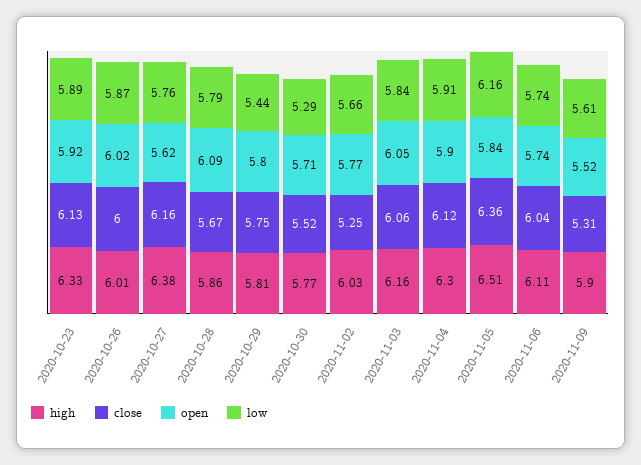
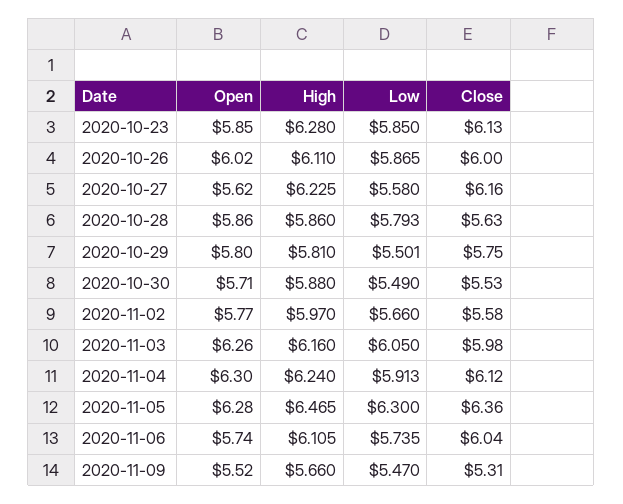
  {
    "high": {
-     "2020-10-23": 6.33,
+     "2020-10-23": 6.28,
-     "2020-10-26": 6.01,
+     "2020-10-26": 6.11,
-     "2020-10-27": 6.38,
+     "2020-10-27": 6.225,
      "2020-10-28": 5.86,
      "2020-10-29": 5.81,
-     "2020-10-30": 5.77,
+     "2020-10-30": 5.88,
-     "2020-11-02": 6.03,
+     "2020-11-02": 5.97,
      "2020-11-03": 6.16,
-     "2020-11-04": 6.3,
+     "2020-11-04": 6.24,
-     "2020-11-05": 6.51,
+     "2020-11-05": 6.465,
      "2020-11-06": 6.105,
-     "2020-11-09": 5.9
+     "2020-11-09": 5.66
    },
    "close": {
      "2020-10-23": 6.13,
      "2020-10-26": 6,
      "2020-10-27": 6.16,
-     "2020-10-28": 5.67,
+     "2020-10-28": 5.63,
      "2020-10-29": 5.75,
-     "2020-10-30": 5.52,
+     "2020-10-30": 5.53,
-     "2020-11-02": 5.25,
+     "2020-11-02": 5.58,
-     "2020-11-03": 6.06,
+     "2020-11-03": 5.98,
      "2020-11-04": 6.12,
      "2020-11-05": 6.36,
      "2020-11-06": 6.04,
      "2020-11-09": 5.31
    },
    "open": {
-     "2020-10-23": 5.92,
+     "2020-10-23": 5.85,
      "2020-10-26": 6.02,
      "2020-10-27": 5.62,
-     "2020-10-28": 6.09,
+     "2020-10-28": 5.86,
      "2020-10-29": 5.8,
      "2020-10-30": 5.71,
      "2020-11-02": 5.77,
-     "2020-11-03": 6.05,
+     "2020-11-03": 6.26,
-     "2020-11-04": 5.9,
+     "2020-11-04": 6.3,
-     "2020-11-05": 5.84,
+     "2020-11-05": 6.28,
      "2020-11-06": 5.74,
      "2020-11-09": 5.52
    },
    "low": {
-     "2020-10-23": 5.89,
+     "2020-10-23": 5.85,
      "2020-10-26": 5.865,
-     "2020-10-27": 5.76,
+     "2020-10-27": 5.58,
      "2020-10-28": 5.793,
-     "2020-10-29": 5.44,
+     "2020-10-29": 5.501,
-     "2020-10-30": 5.29,
+     "2020-10-30": 5.49,
      "2020-11-02": 5.66,
-     "2020-11-03": 5.84,
+     "2020-11-03": 6.05,
      "2020-11-04": 5.913,
-     "2020-11-05": 6.16,
+     "2020-11-05": 6.3,
      "2020-11-06": 5.735,
-     "2020-11-09": 5.61
+     "2020-11-09": 5.47
    }
  }

